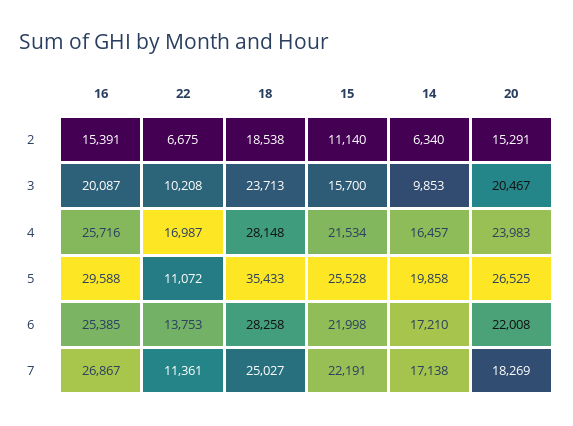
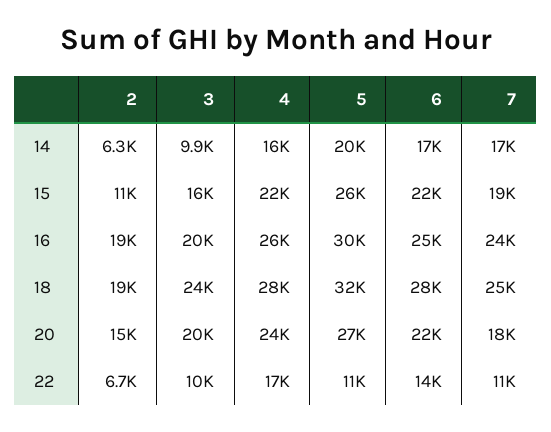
  {
    "16": {
-     "2": 15391,
+     "2": 19000,
      "3": 20087,
      "4": 25716,
      "5": 29588,
      "6": 25385,
-     "7": 26867
+     "7": 24000
    },
    "22": {
      "2": 6675,
      "3": 10208,
      "4": 16987,
      "5": 11072,
      "6": 13753,
      "7": 11361
    },
    "18": {
      "2": 18538,
      "3": 23713,
      "4": 28148,
-     "5": 35433,
+     "5": 32000,
      "6": 28258,
      "7": 25027
    },
    "15": {
      "2": 11140,
      "3": 15700,
      "4": 21534,
      "5": 25528,
      "6": 21998,
-     "7": 22191
+     "7": 19000
    },
    "14": {
      "2": 6340,
      "3": 9853,
      "4": 16457,
      "5": 19858,
      "6": 17210,
      "7": 17138
    },
    "20": {
      "2": 15291,
      "3": 20467,
      "4": 23983,
      "5": 26525,
      "6": 22008,
      "7": 18269
    }
  }

